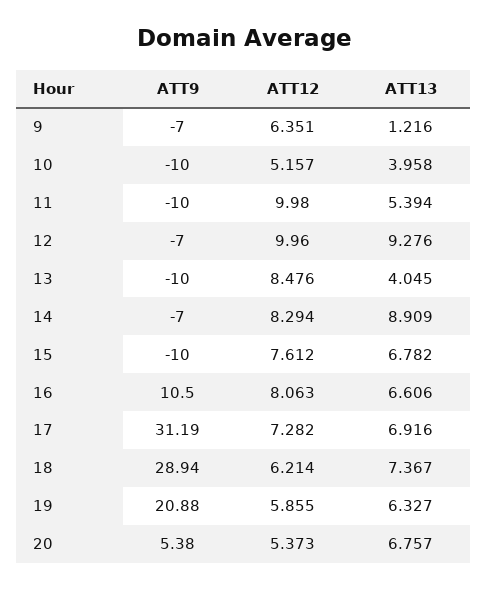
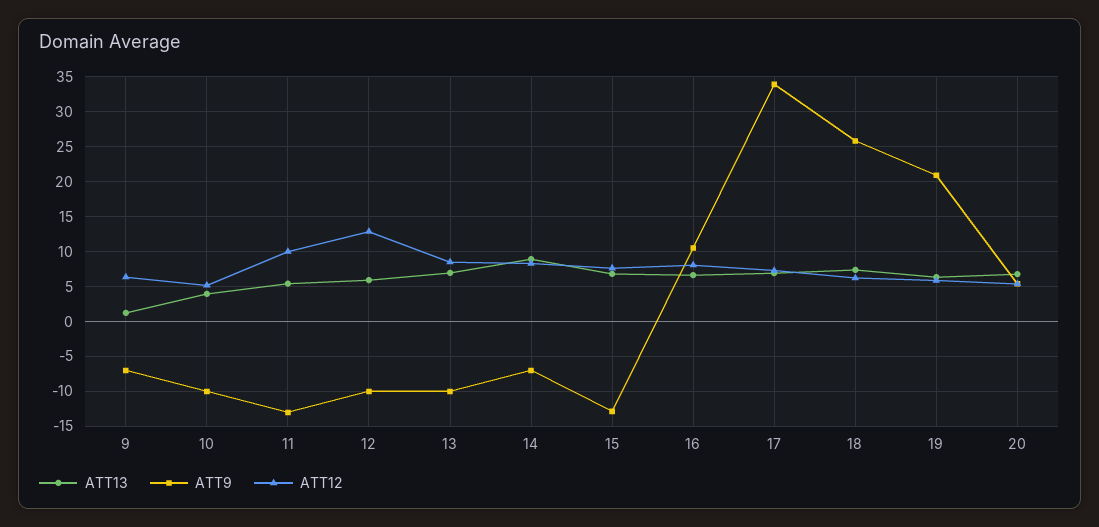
  {
    "ATT9": {
      "9": -7,
      "10": -10,
-     "11": -10,
+     "11": -13,
-     "12": -7,
+     "12": -10,
      "13": -10,
      "14": -7,
-     "15": -10,
+     "15": -13,
      "16": 10.5,
-     "17": 31.19,
+     "17": 34,
-     "18": 28.94,
+     "18": 26,
      "19": 20.88,
      "20": 5.38
    },
    "ATT12": {
      "9": 6.351,
      "10": 5.157,
      "11": 9.98,
-     "12": 9.96,
+     "12": 13,
      "13": 8.476,
      "14": 8.294,
      "15": 7.612,
      "16": 8.063,
      "17": 7.282,
      "18": 6.214,
      "19": 5.855,
      "20": 5.373
    },
    "ATT13": {
      "9": 1.216,
      "10": 3.958,
      "11": 5.394,
-     "12": 9.276,
+     "12": 6,
-     "13": 4.045,
+     "13": 7,
      "14": 8.909,
      "15": 6.782,
      "16": 6.606,
      "17": 6.916,
      "18": 7.367,
      "19": 6.327,
      "20": 6.757
    }
  }

